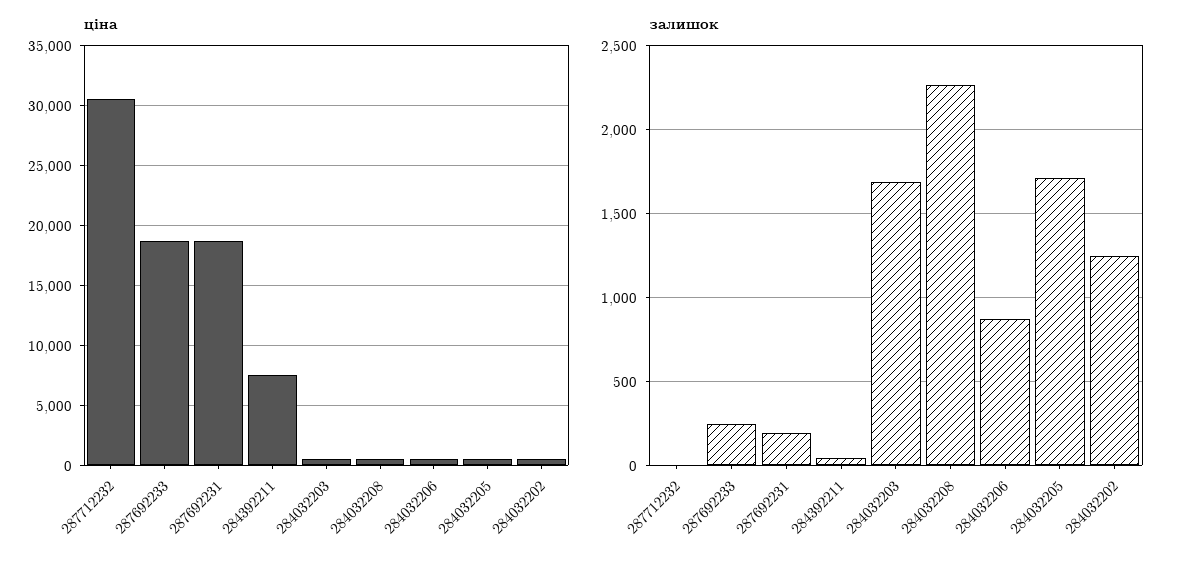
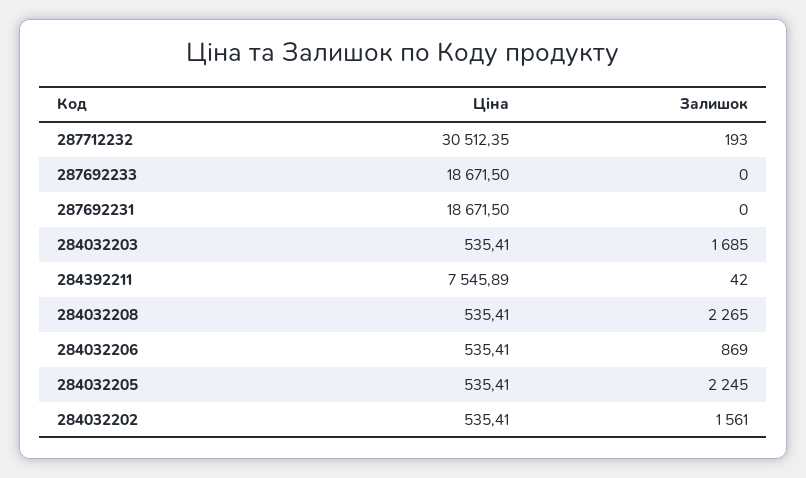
  {
    "ціна": {
      "287712232": 30512.35,
      "287692233": 18671.5,
      "287692231": 18671.5,
      "284392211": 7545.89,
      "284032203": 535.41,
      "284032208": 535.41,
      "284032206": 535.41,
      "284032205": 535.41,
      "284032202": 535.41
    },
    "залишок": {
-     "287712232": 0,
+     "287712232": 193,
-     "287692233": 250,
+     "287692233": 0,
-     "287692231": 200,
+     "287692231": 0,
      "284392211": 42,
      "284032203": 1685,
      "284032208": 2265,
      "284032206": 869,
-     "284032205": 1700,
+     "284032205": 2245,
-     "284032202": 1250
+     "284032202": 1561
    }
  }

